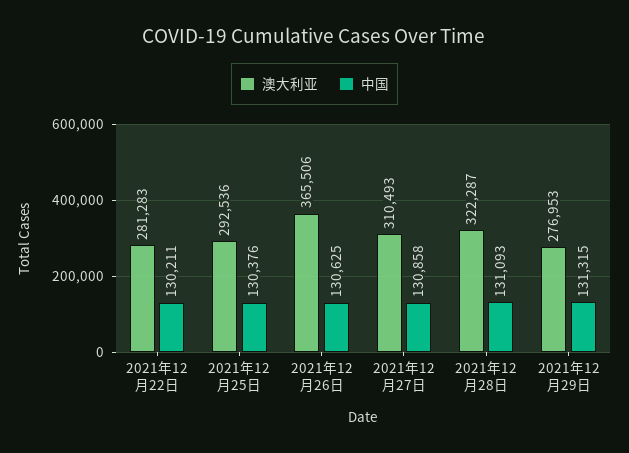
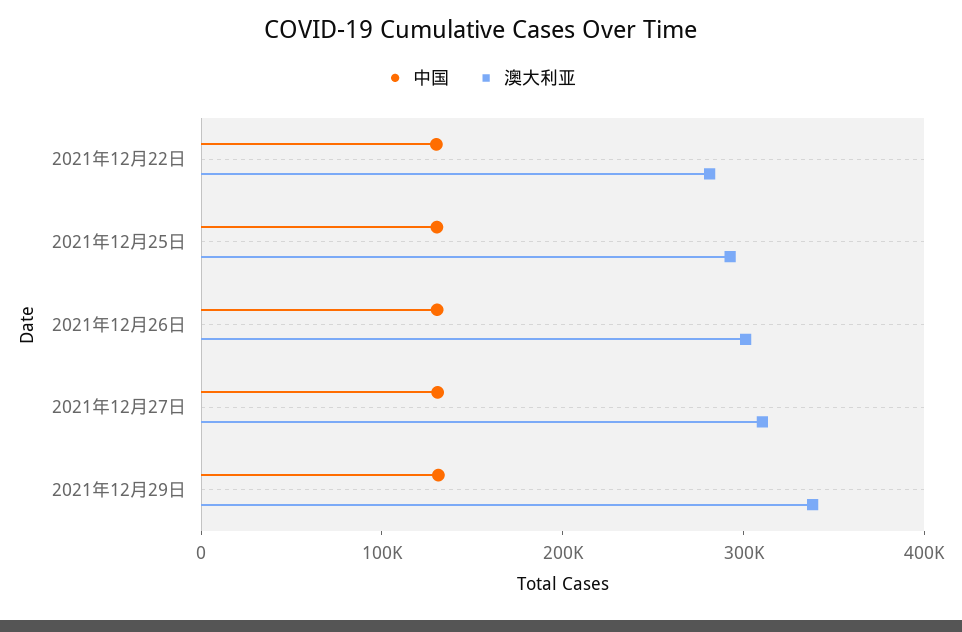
  {
    "澳大利亚": {
      "2021年12月22日": 281283,
      "2021年12月25日": 292536,
-     "2021年12月26日": 365506,
+     "2021年12月26日": 300000,
      "2021年12月27日": 310493,
-     "2021年12月28日": 322287,
-     "2021年12月29日": 276953
+     "2021年12月29日": 340000
    },
    "中国": {
      "2021年12月22日": 130211,
      "2021年12月25日": 130376,
      "2021年12月26日": 130625,
      "2021年12月27日": 130858,
-     "2021年12月28日": 131093,
      "2021年12月29日": 131315
    }
  }

